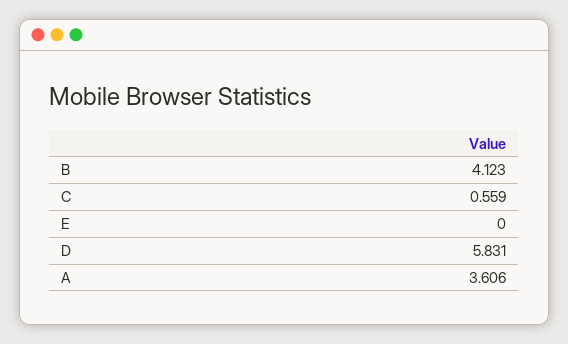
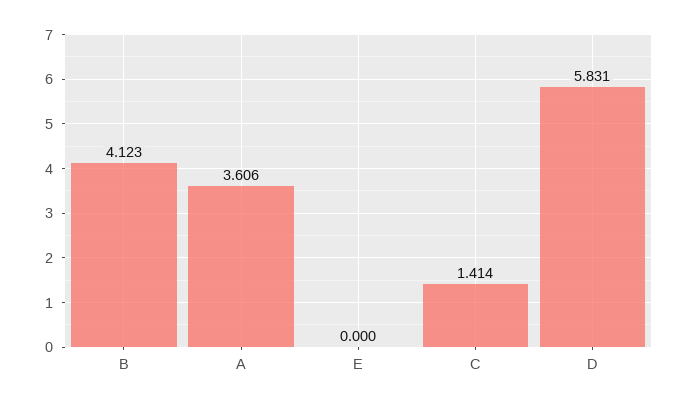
  {
    "B": 4.123,
-   "C": 0.559,
+   "C": 1.414,
    "E": 0,
    "D": 5.831,
    "A": 3.606
  }

